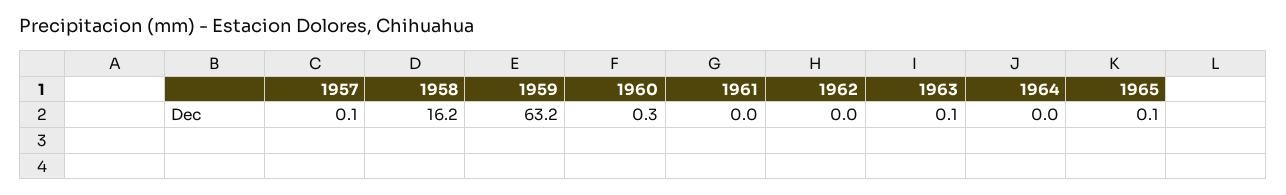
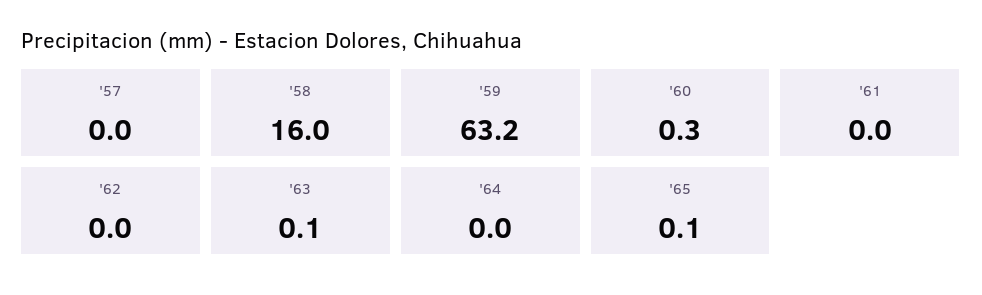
  {
-   "1957": 0.1,
+   "1957": 0,
-   "1958": 16.2,
+   "1958": 16,
    "1959": 63.2,
    "1960": 0.3,
    "1961": 0,
    "1962": 0,
    "1963": 0.1,
    "1964": 0,
    "1965": 0.1
  }

